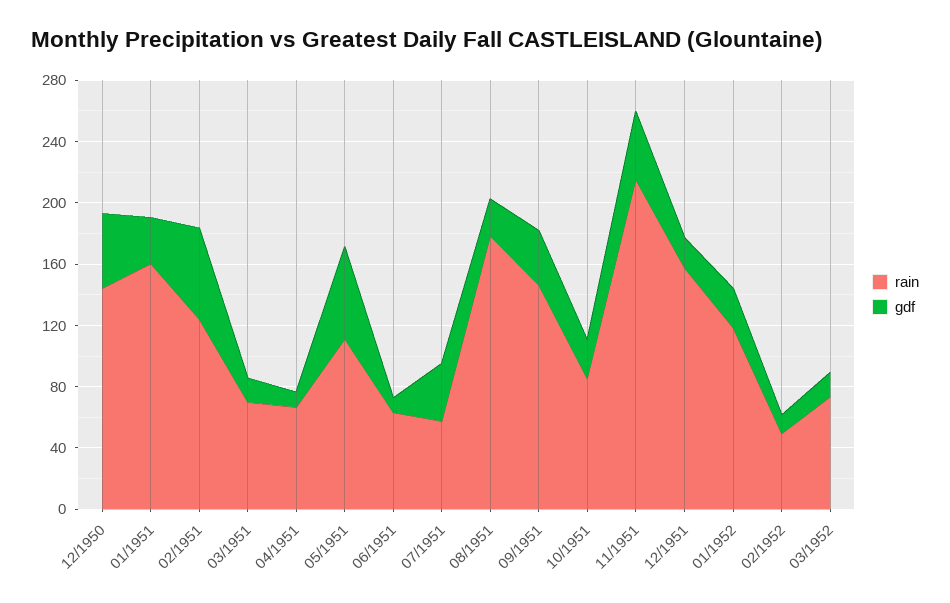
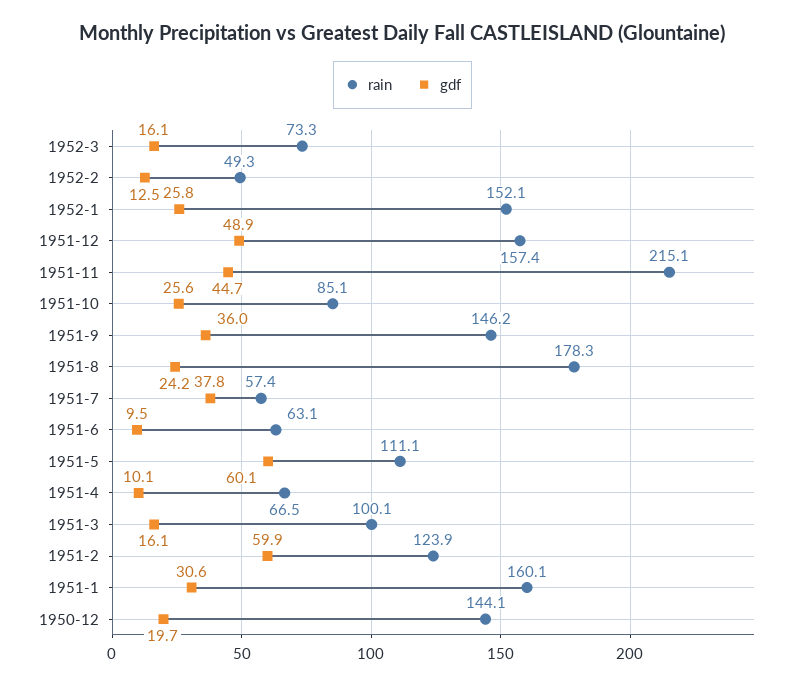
  {
    "rain": {
      "12/1950": 144.1,
      "01/1951": 160.1,
      "02/1951": 123.9,
-     "03/1951": 70,
+     "03/1951": 100.1,
      "04/1951": 66.5,
      "05/1951": 111.1,
      "06/1951": 63.1,
      "07/1951": 57.4,
      "08/1951": 178.3,
      "09/1951": 146.2,
      "10/1951": 85.1,
      "11/1951": 215.1,
      "12/1951": 157.4,
-     "01/1952": 120,
+     "01/1952": 152.1,
      "02/1952": 49.3,
      "03/1952": 73.3
    },
    "gdf": {
-     "12/1950": 50,
+     "12/1950": 19.7,
      "01/1951": 30.6,
      "02/1951": 59.9,
      "03/1951": 16.1,
      "04/1951": 10.1,
      "05/1951": 60.1,
      "06/1951": 9.5,
      "07/1951": 37.8,
      "08/1951": 24.2,
      "09/1951": 36,
      "10/1951": 25.6,
      "11/1951": 44.7,
-     "12/1951": 20,
+     "12/1951": 48.9,
      "01/1952": 25.8,
      "02/1952": 12.5,
      "03/1952": 16.1
    }
  }

